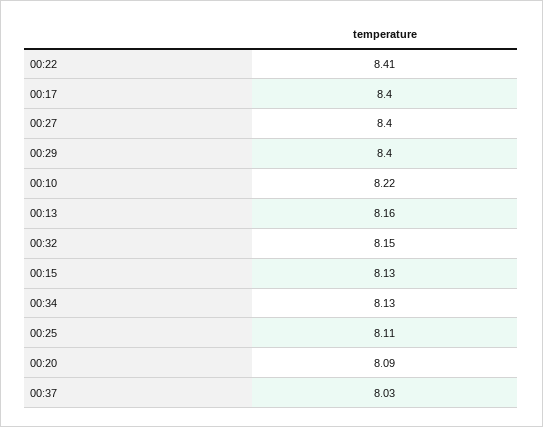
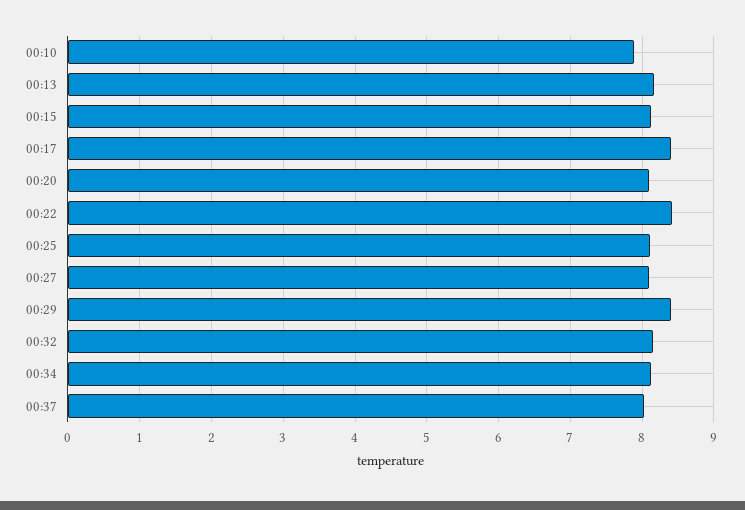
  {
    "00:22": 8.41,
    "00:17": 8.4,
-   "00:27": 8.4,
+   "00:27": 8.1,
    "00:29": 8.4,
-   "00:10": 8.22,
+   "00:10": 7.9,
    "00:13": 8.16,
    "00:32": 8.15,
    "00:15": 8.13,
    "00:34": 8.13,
    "00:25": 8.11,
    "00:20": 8.09,
    "00:37": 8.03
  }

